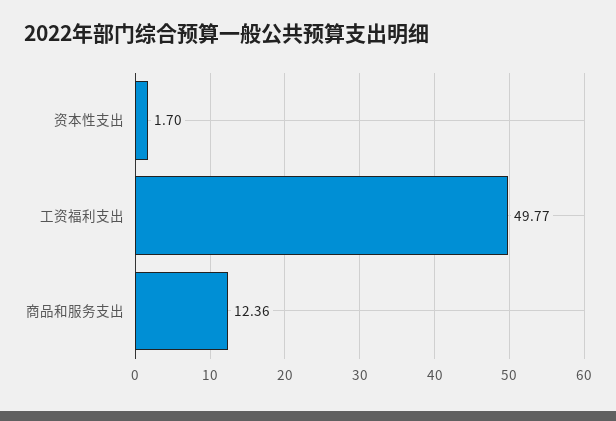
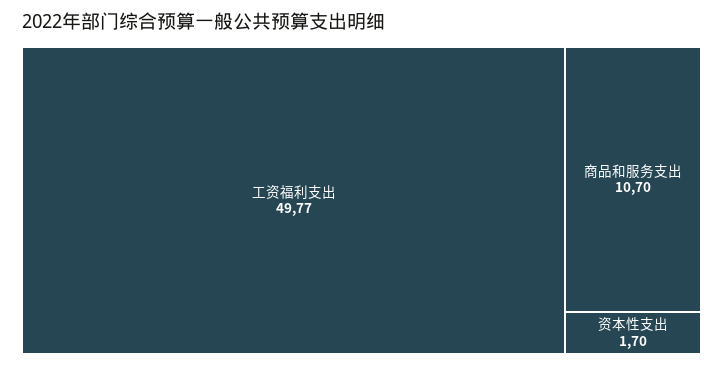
  {
    "资本性支出": 1.7,
    "工资福利支出": 49.77,
-   "商品和服务支出": 12.36
+   "商品和服务支出": 10.7
  }

